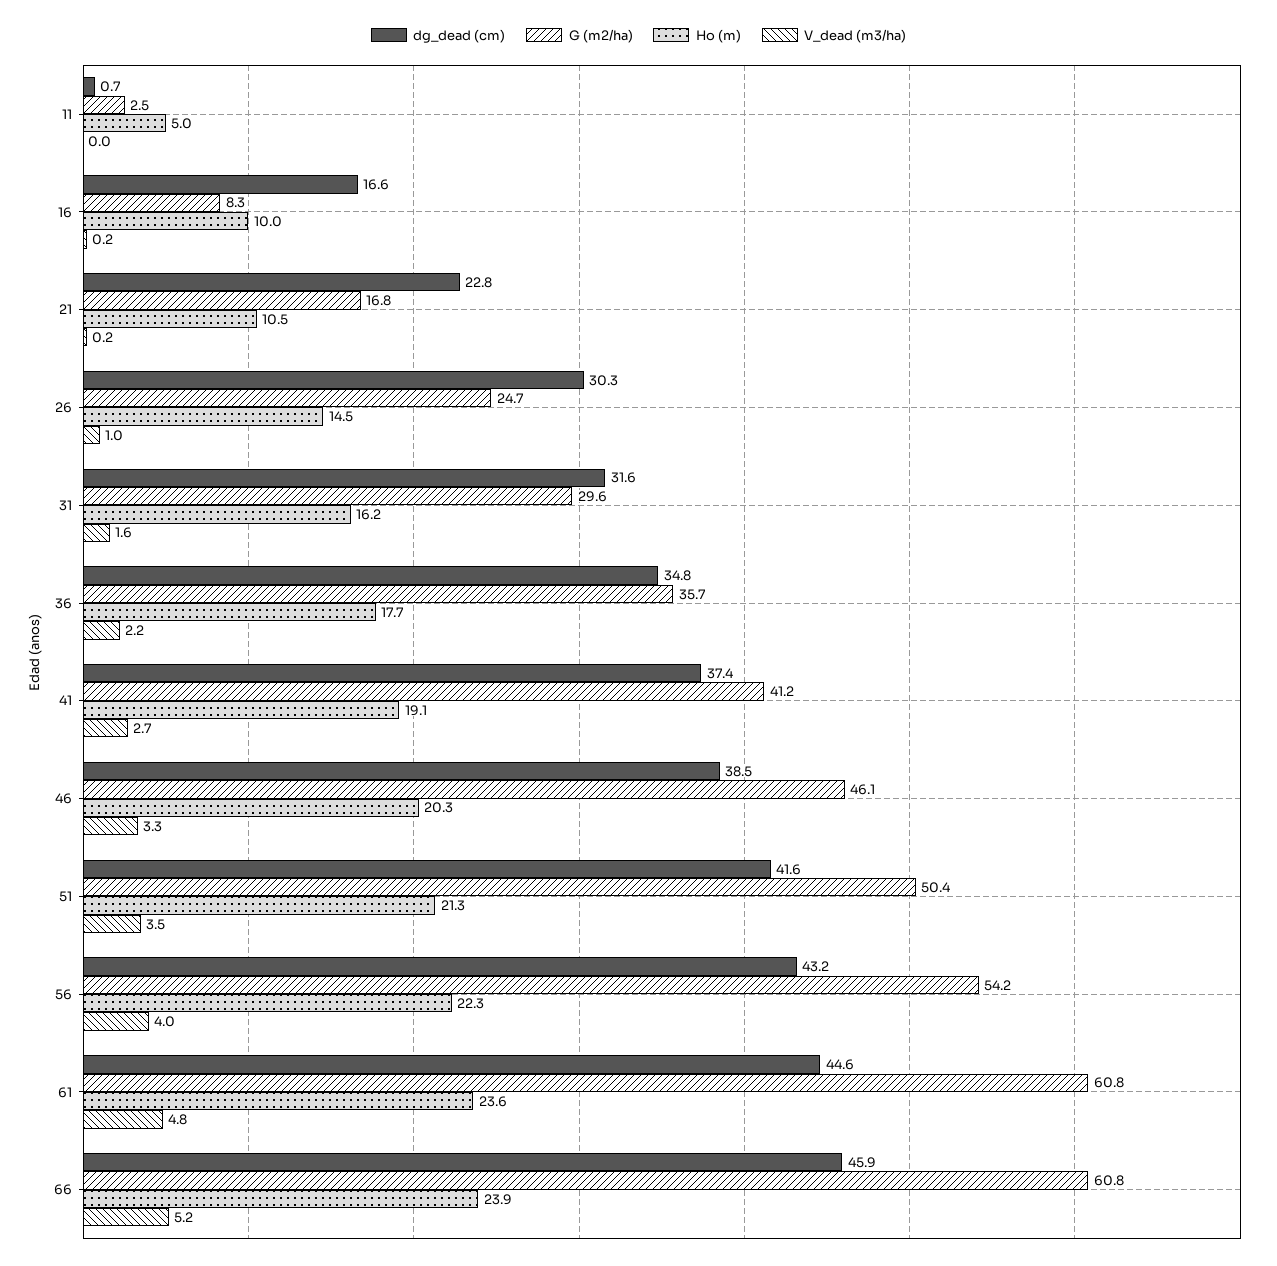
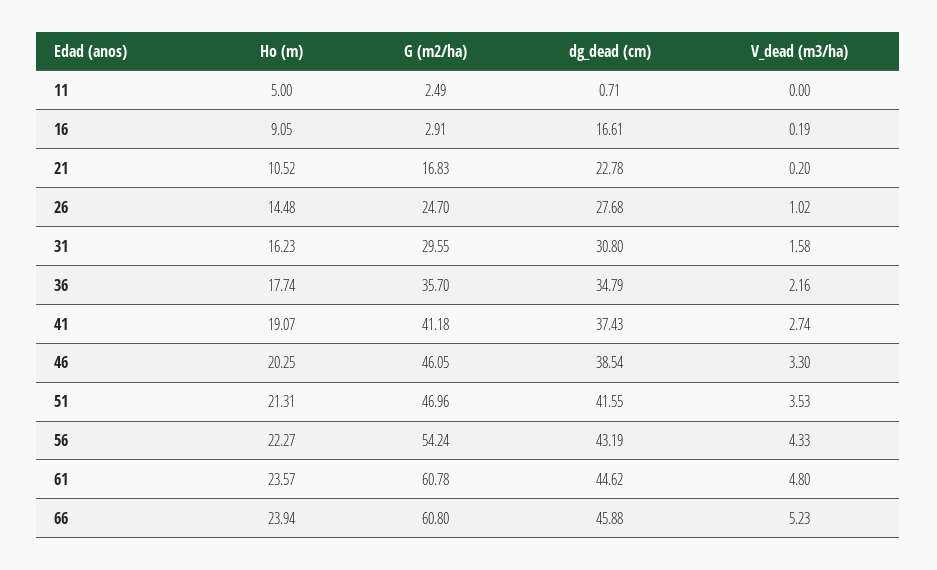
  {
    "dg_dead (cm)": {
      "11": 0.71,
      "16": 16.61,
      "21": 22.78,
-     "26": 30.3,
+     "26": 27.68,
-     "31": 31.6,
+     "31": 30.8,
      "36": 34.79,
      "41": 37.43,
      "46": 38.54,
      "51": 41.55,
      "56": 43.19,
      "61": 44.62,
      "66": 45.88
    },
    "G (m2/ha)": {
      "11": 2.49,
-     "16": 8.3,
+     "16": 2.91,
      "21": 16.83,
      "26": 24.7,
      "31": 29.55,
      "36": 35.7,
      "41": 41.18,
      "46": 46.05,
-     "51": 50.4,
+     "51": 46.96,
      "56": 54.24,
      "61": 60.78,
      "66": 60.8
    },
    "Ho (m)": {
      "11": 5,
-     "16": 10,
+     "16": 9.05,
      "21": 10.52,
      "26": 14.48,
      "31": 16.23,
      "36": 17.74,
      "41": 19.07,
      "46": 20.25,
      "51": 21.31,
      "56": 22.27,
      "61": 23.57,
      "66": 23.94
    },
    "V_dead (m3/ha)": {
      "11": 0,
      "16": 0.19,
      "21": 0.2,
      "26": 1.02,
      "31": 1.58,
      "36": 2.16,
      "41": 2.74,
      "46": 3.3,
      "51": 3.53,
-     "56": 4,
+     "56": 4.33,
      "61": 4.8,
      "66": 5.23
    }
  }

